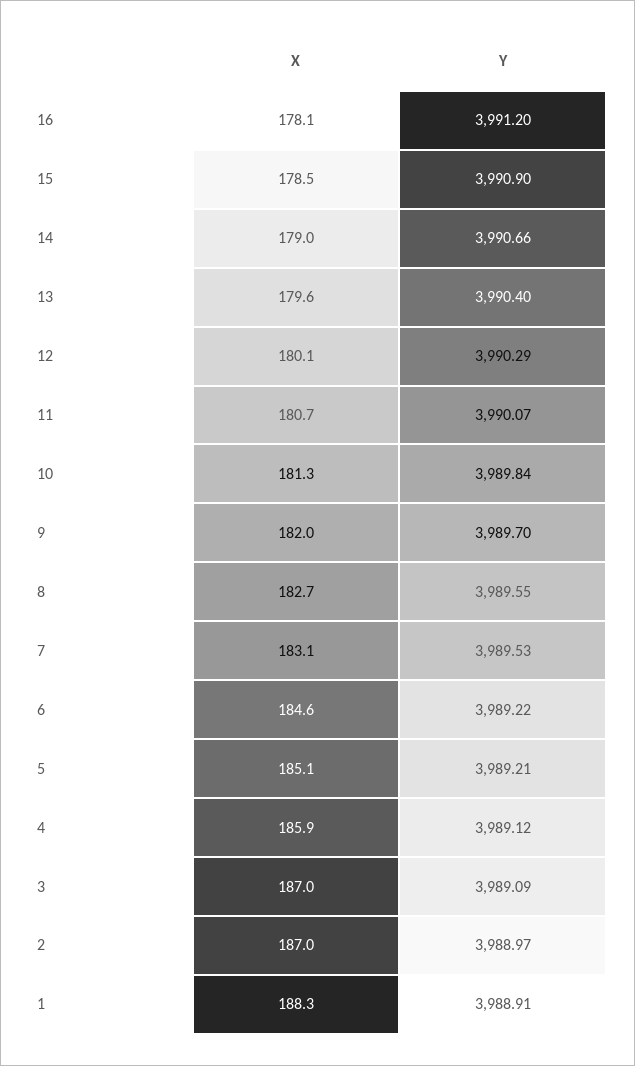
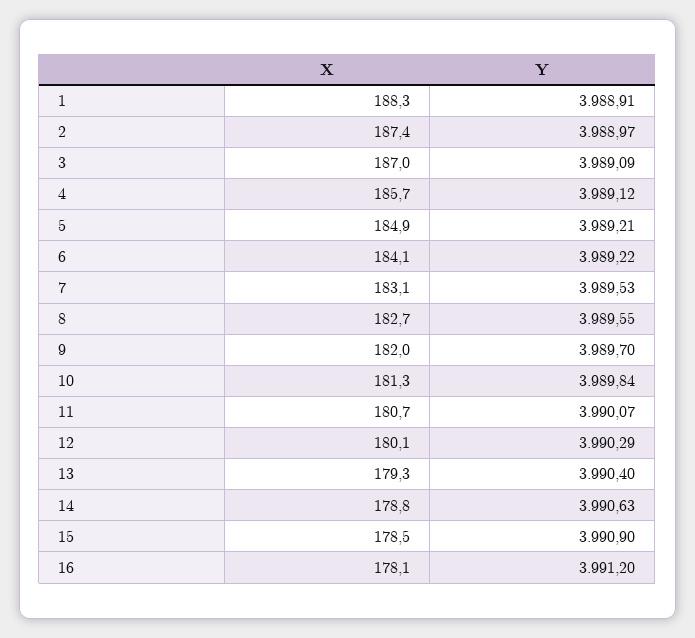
  {
    "X": {
      "16": 178.1,
      "15": 178.5,
-     "14": 179,
+     "14": 178.8,
-     "13": 179.6,
+     "13": 179.3,
      "12": 180.1,
      "11": 180.7,
      "10": 181.3,
      "9": 182,
      "8": 182.7,
      "7": 183.1,
-     "6": 184.6,
+     "6": 184.1,
-     "5": 185.1,
+     "5": 184.9,
-     "4": 185.9,
+     "4": 185.7,
      "3": 187,
-     "2": 187,
+     "2": 187.4,
      "1": 188.3
    },
    "Y": {
      "16": 3991.2,
      "15": 3990.9,
-     "14": 3990.66,
+     "14": 3990.63,
      "13": 3990.4,
      "12": 3990.29,
      "11": 3990.07,
      "10": 3989.84,
      "9": 3989.7,
      "8": 3989.55,
      "7": 3989.53,
      "6": 3989.22,
      "5": 3989.21,
      "4": 3989.12,
      "3": 3989.09,
      "2": 3988.97,
      "1": 3988.91
    }
  }

